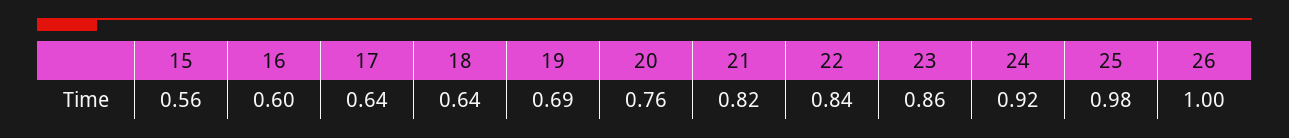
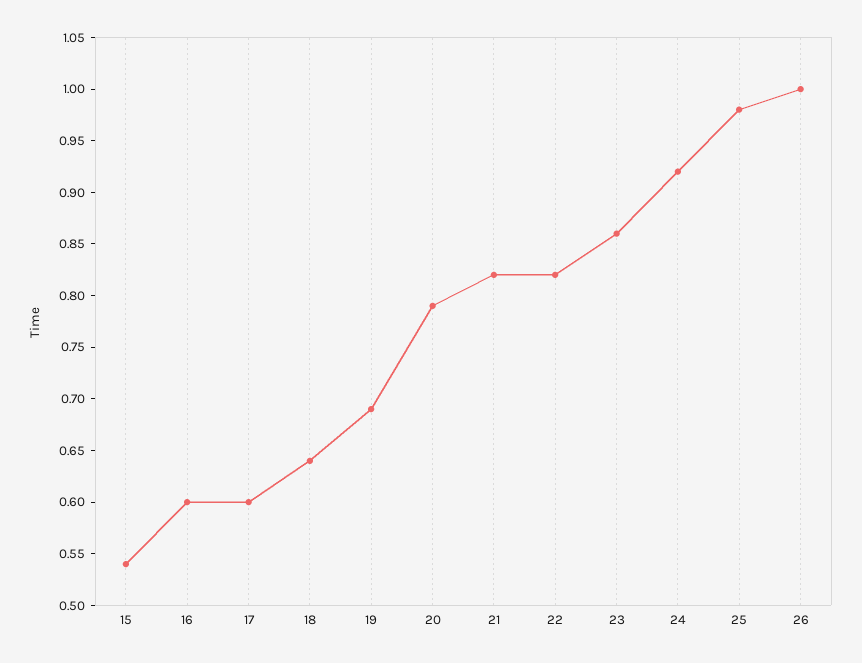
  {
-   "15": 0.56,
+   "15": 0.54,
    "16": 0.6,
-   "17": 0.64,
+   "17": 0.6,
    "18": 0.64,
    "19": 0.69,
-   "20": 0.76,
+   "20": 0.79,
    "21": 0.82,
-   "22": 0.84,
+   "22": 0.82,
    "23": 0.86,
    "24": 0.92,
    "25": 0.98,
    "26": 1
  }

